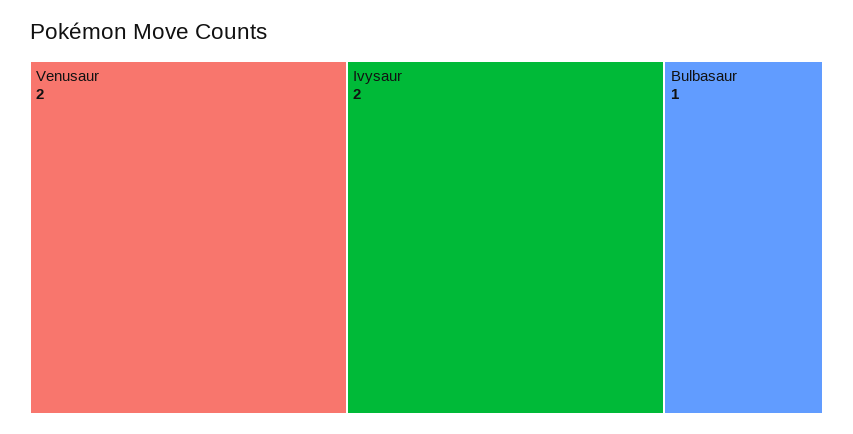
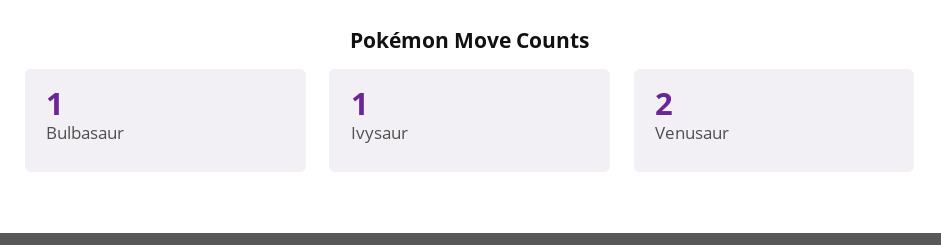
  {
    "Venusaur": 2,
-   "Ivysaur": 2,
+   "Ivysaur": 1,
    "Bulbasaur": 1
  }

